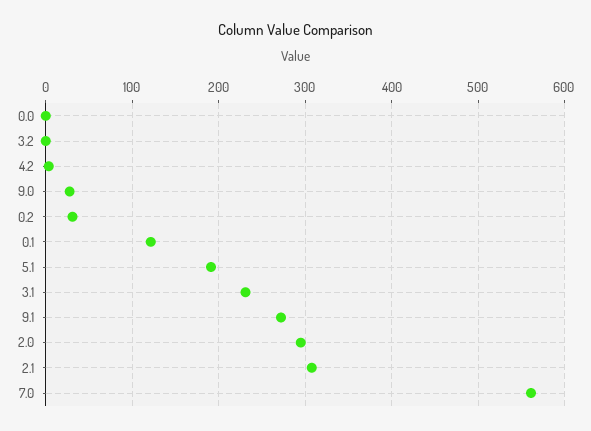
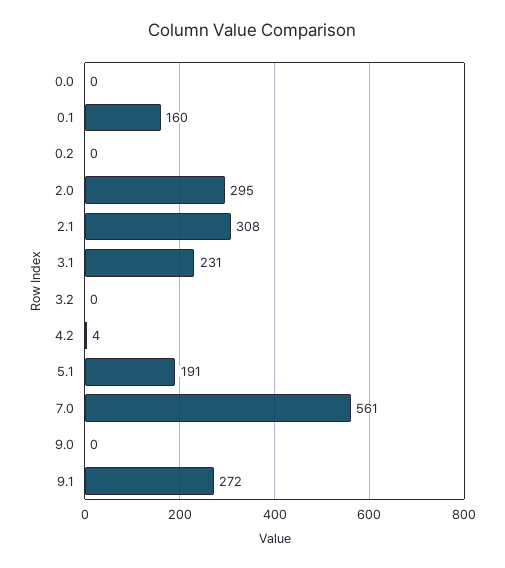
  {
    "0.0": 0,
    "3.2": 0,
    "4.2": 4,
-   "9.0": 30,
+   "9.0": 0,
-   "0.2": 30,
+   "0.2": 0,
-   "0.1": 120,
+   "0.1": 160,
    "5.1": 191,
    "3.1": 231,
    "9.1": 272,
    "2.0": 295,
    "2.1": 308,
    "7.0": 561
  }

